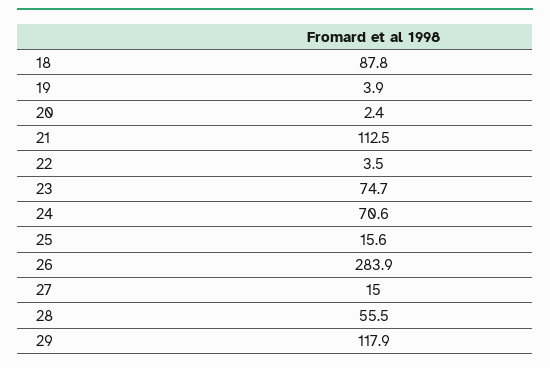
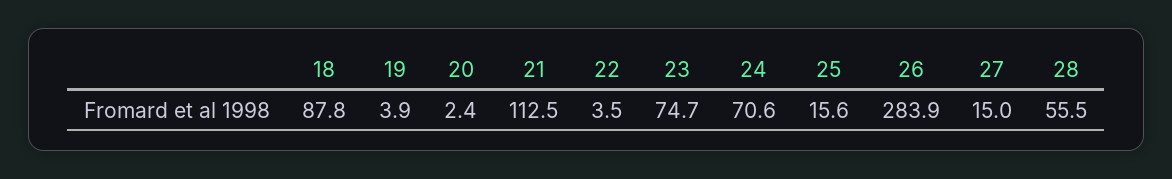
  {
    "18": 87.8,
    "19": 3.9,
    "20": 2.4,
    "21": 112.5,
    "22": 3.5,
    "23": 74.7,
    "24": 70.6,
    "25": 15.6,
    "26": 283.9,
    "27": 15,
-   "28": 55.5,
+   "28": 55.5
-   "29": 117.9
  }

